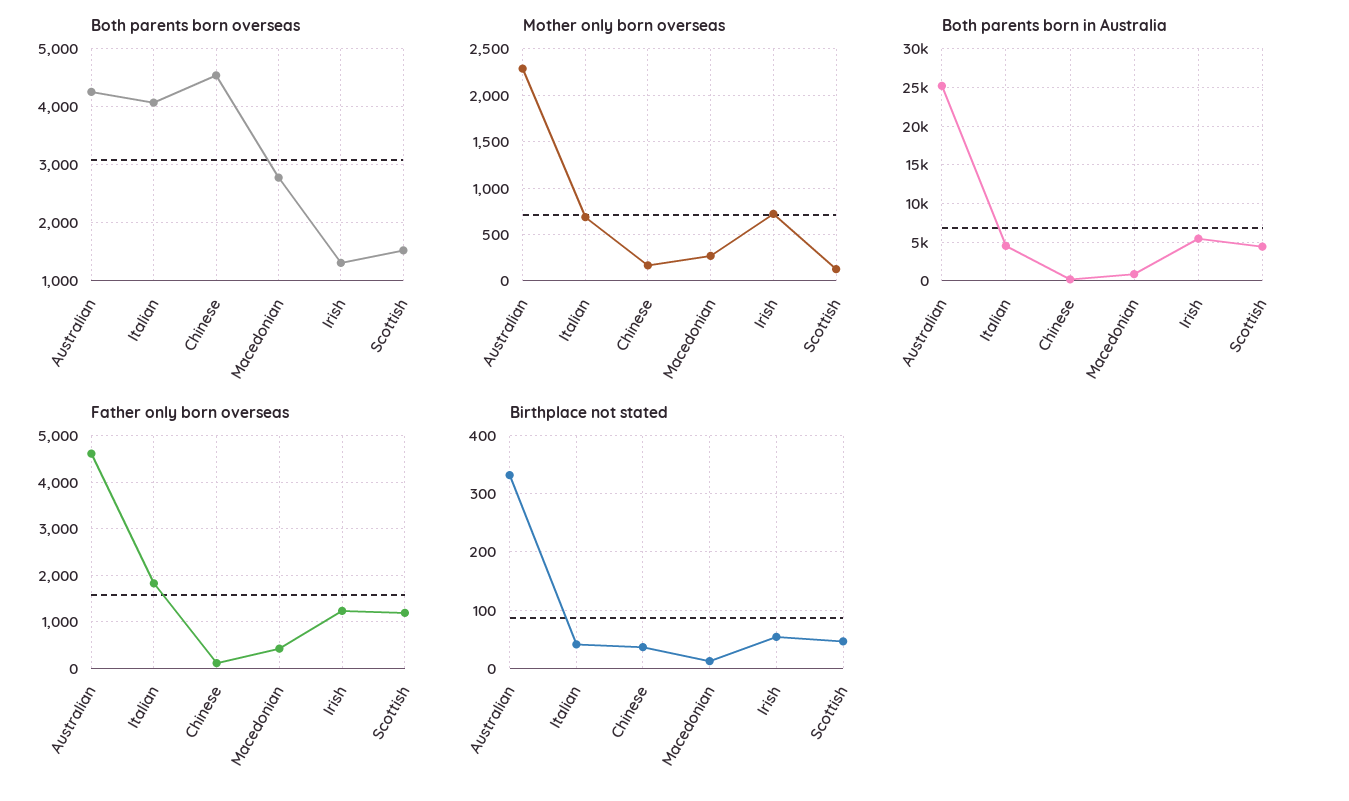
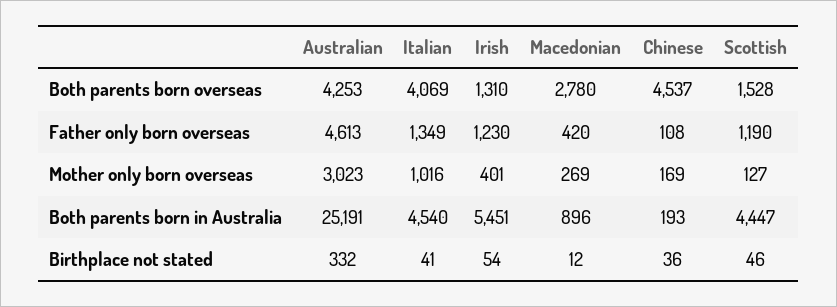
  {
    "Both parents born overseas": {
      "Australian": 4253,
      "Italian": 4069,
      "Chinese": 4537,
      "Macedonian": 2780,
      "Irish": 1310,
      "Scottish": 1528
    },
    "Mother only born overseas": {
-     "Australian": 2300,
+     "Australian": 3023,
-     "Italian": 700,
+     "Italian": 1016,
      "Chinese": 169,
      "Macedonian": 269,
-     "Irish": 700,
+     "Irish": 401,
      "Scottish": 127
    },
    "Both parents born in Australia": {
      "Australian": 25191,
      "Italian": 4540,
      "Chinese": 193,
      "Macedonian": 896,
      "Irish": 5451,
      "Scottish": 4447
    },
    "Father only born overseas": {
      "Australian": 4613,
-     "Italian": 1800,
+     "Italian": 1349,
      "Chinese": 108,
      "Macedonian": 420,
      "Irish": 1230,
      "Scottish": 1190
    },
    "Birthplace not stated": {
      "Australian": 332,
      "Italian": 41,
      "Chinese": 36,
      "Macedonian": 12,
      "Irish": 54,
      "Scottish": 46
    }
  }

